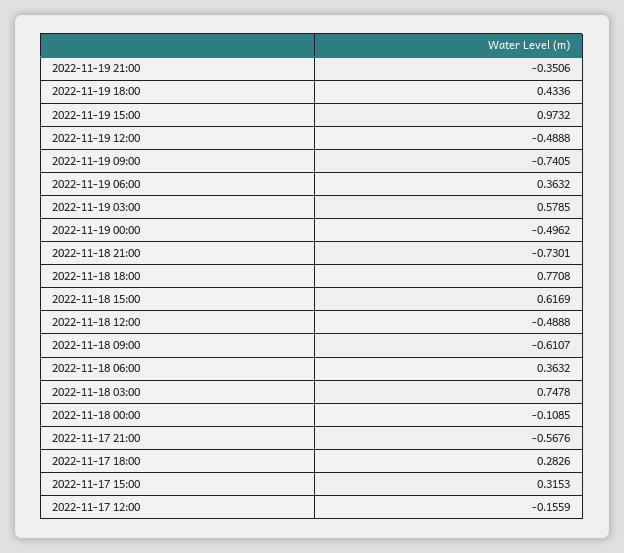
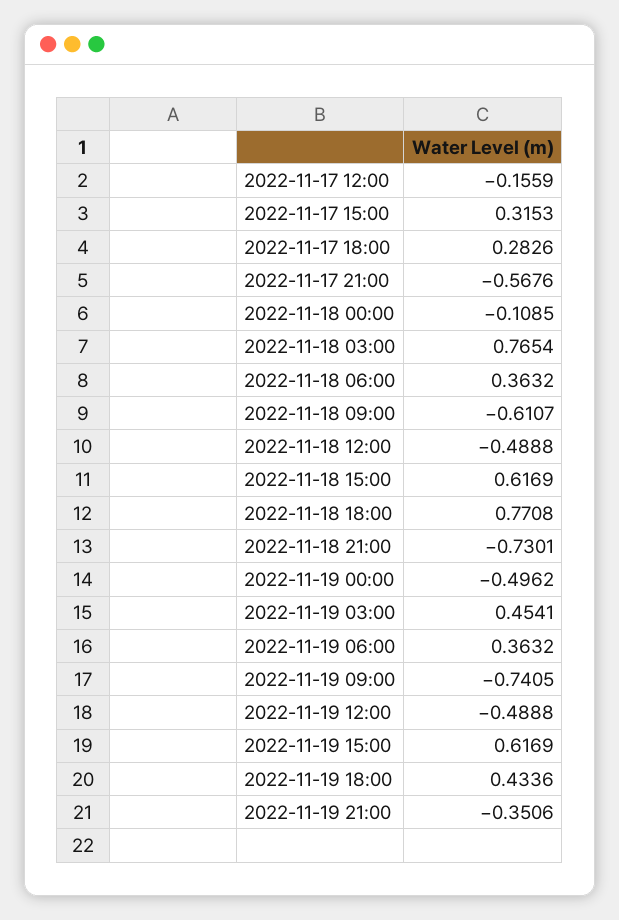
  {
    "2022-11-19 21:00": -0.3506,
    "2022-11-19 18:00": 0.4336,
-   "2022-11-19 15:00": 0.9732,
+   "2022-11-19 15:00": 0.6169,
    "2022-11-19 12:00": -0.4888,
    "2022-11-19 09:00": -0.7405,
    "2022-11-19 06:00": 0.3632,
-   "2022-11-19 03:00": 0.5785,
+   "2022-11-19 03:00": 0.4541,
    "2022-11-19 00:00": -0.4962,
    "2022-11-18 21:00": -0.7301,
    "2022-11-18 18:00": 0.7708,
    "2022-11-18 15:00": 0.6169,
    "2022-11-18 12:00": -0.4888,
    "2022-11-18 09:00": -0.6107,
    "2022-11-18 06:00": 0.3632,
-   "2022-11-18 03:00": 0.7478,
+   "2022-11-18 03:00": 0.7654,
    "2022-11-18 00:00": -0.1085,
    "2022-11-17 21:00": -0.5676,
    "2022-11-17 18:00": 0.2826,
    "2022-11-17 15:00": 0.3153,
    "2022-11-17 12:00": -0.1559
  }

